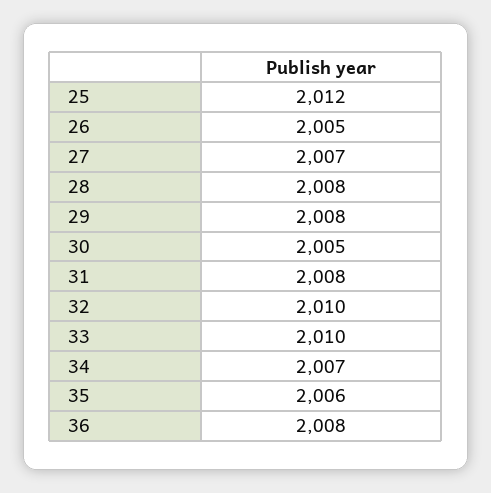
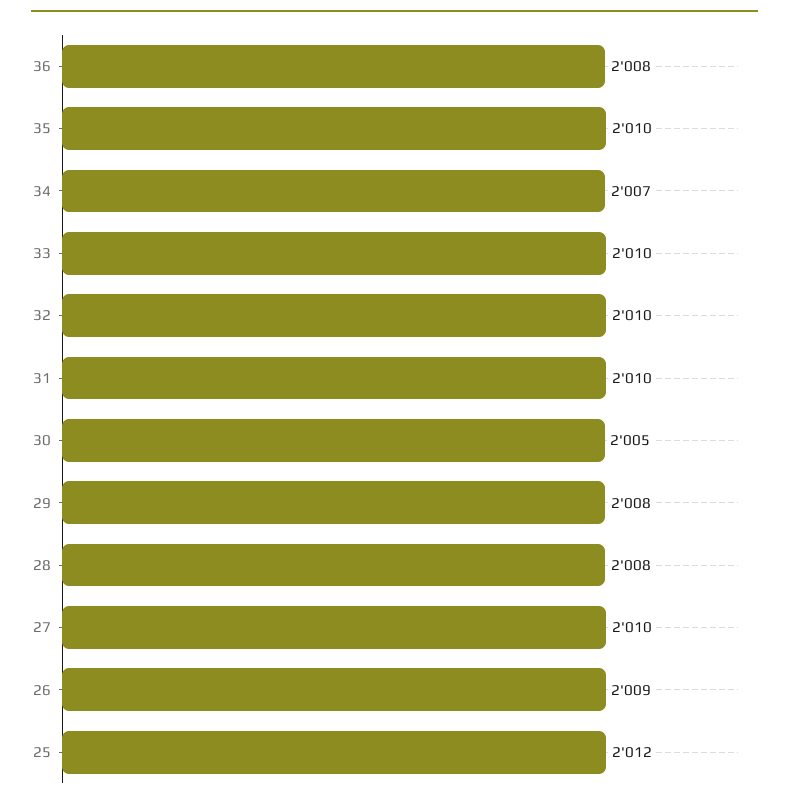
  {
    "25": 2012,
-   "26": 2005,
+   "26": 2009,
-   "27": 2007,
+   "27": 2010,
    "28": 2008,
    "29": 2008,
    "30": 2005,
-   "31": 2008,
+   "31": 2010,
    "32": 2010,
    "33": 2010,
    "34": 2007,
-   "35": 2006,
+   "35": 2010,
    "36": 2008
  }

